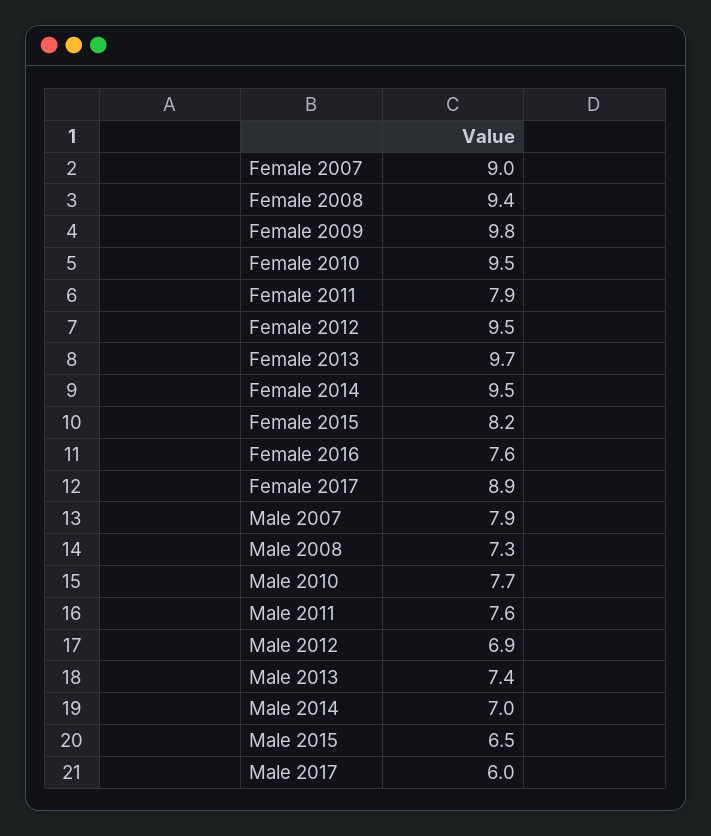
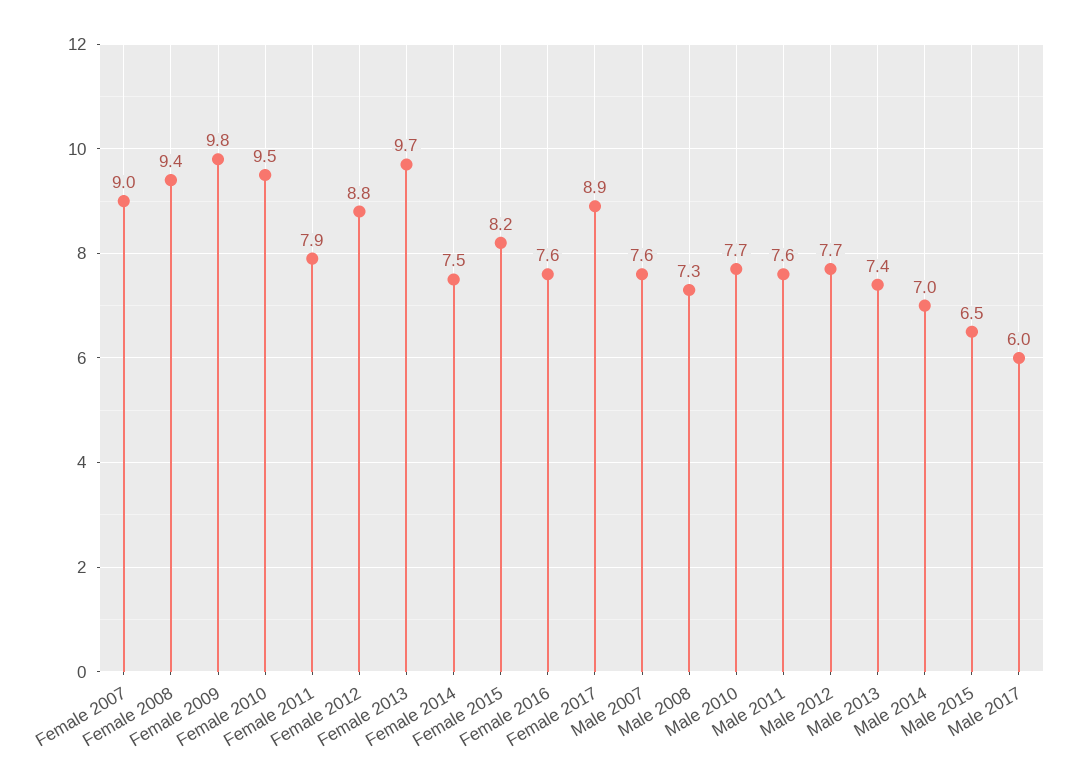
  {
    "Female 2007": 9,
    "Female 2008": 9.4,
    "Female 2009": 9.8,
    "Female 2010": 9.5,
    "Female 2011": 7.9,
-   "Female 2012": 9.5,
+   "Female 2012": 8.8,
    "Female 2013": 9.7,
-   "Female 2014": 9.5,
+   "Female 2014": 7.5,
    "Female 2015": 8.2,
    "Female 2016": 7.6,
    "Female 2017": 8.9,
-   "Male 2007": 7.9,
+   "Male 2007": 7.6,
    "Male 2008": 7.3,
    "Male 2010": 7.7,
    "Male 2011": 7.6,
-   "Male 2012": 6.9,
+   "Male 2012": 7.7,
    "Male 2013": 7.4,
    "Male 2014": 7,
    "Male 2015": 6.5,
    "Male 2017": 6
  }

